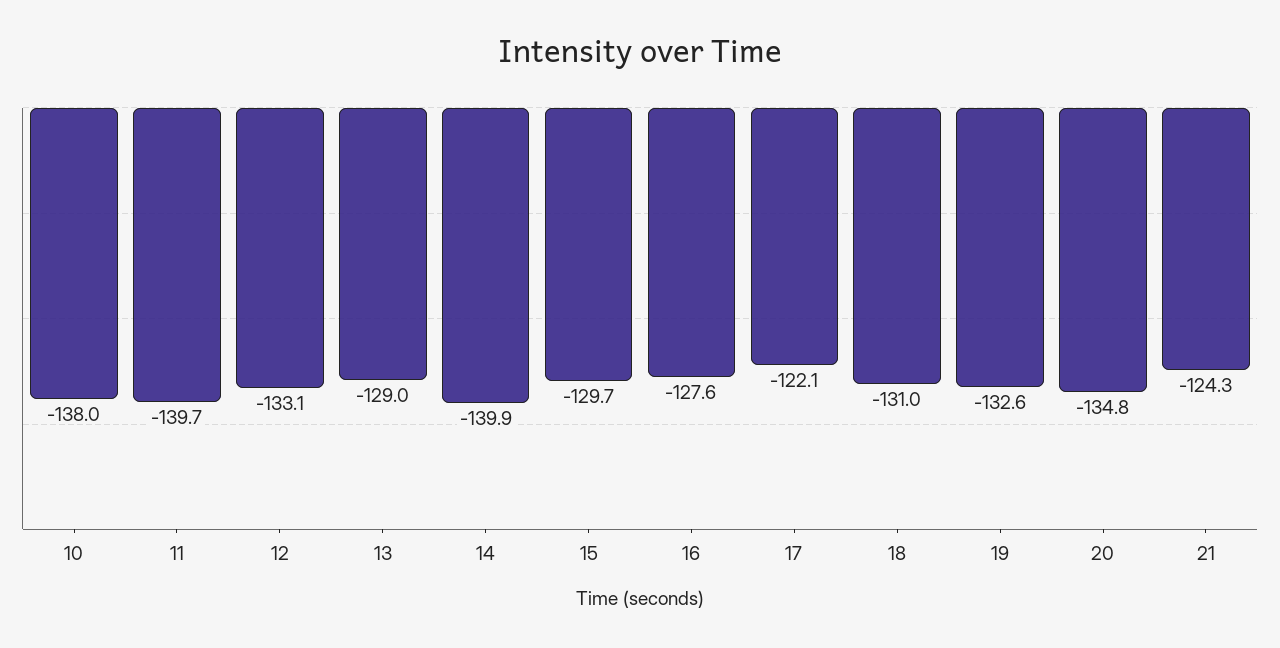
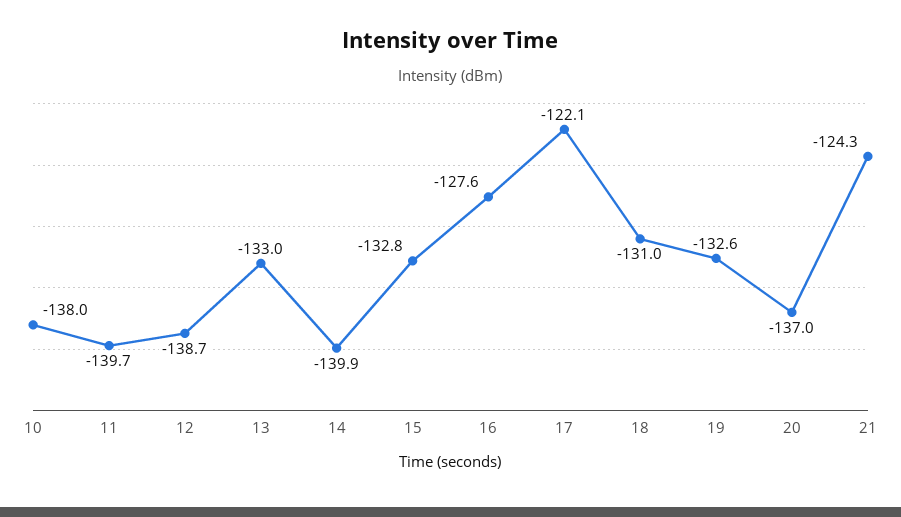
  {
    "10": -138,
    "11": -139.7,
-   "12": -133.1,
+   "12": -138.7,
-   "13": -129,
+   "13": -133,
    "14": -139.9,
-   "15": -129.7,
+   "15": -132.8,
    "16": -127.6,
    "17": -122.1,
    "18": -131,
    "19": -132.6,
-   "20": -134.8,
+   "20": -137,
    "21": -124.3
  }

